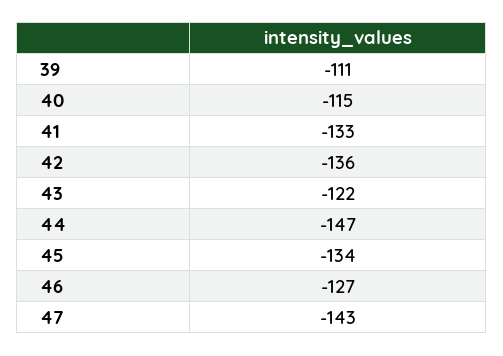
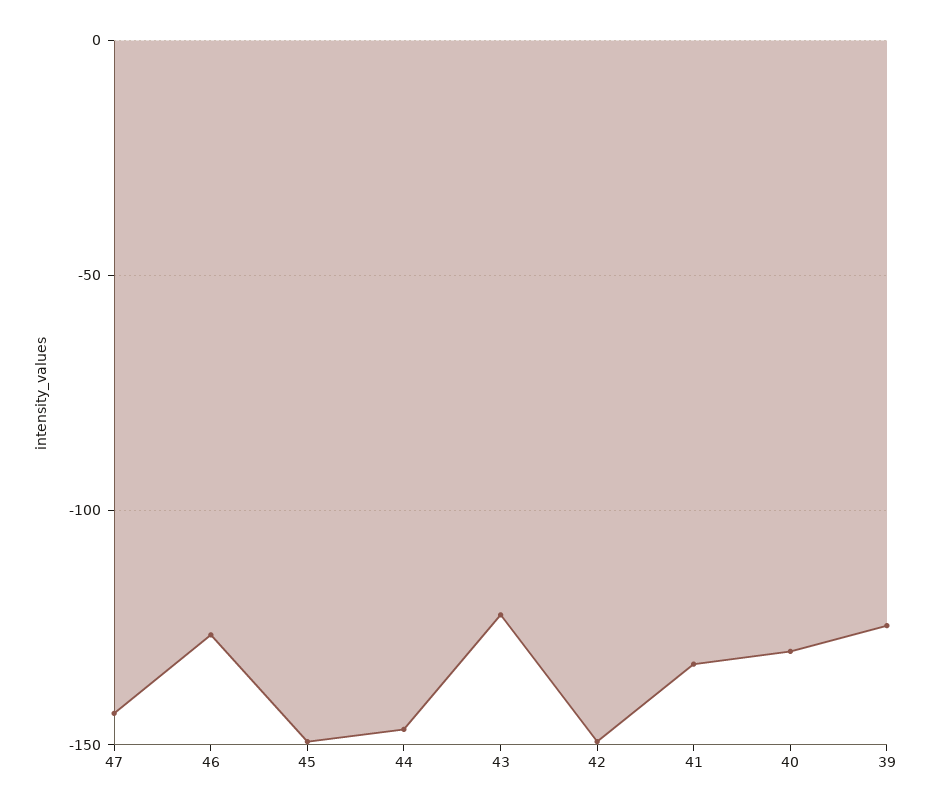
  {
-   "39": -111,
+   "39": -125,
-   "40": -115,
+   "40": -130,
    "41": -133,
-   "42": -136,
+   "42": -150,
    "43": -122,
    "44": -147,
-   "45": -134,
+   "45": -150,
    "46": -127,
    "47": -143
  }

